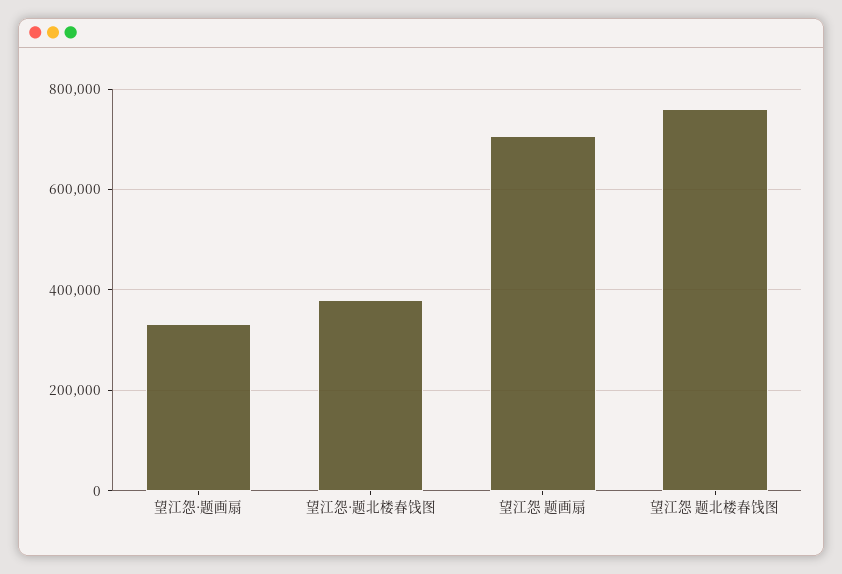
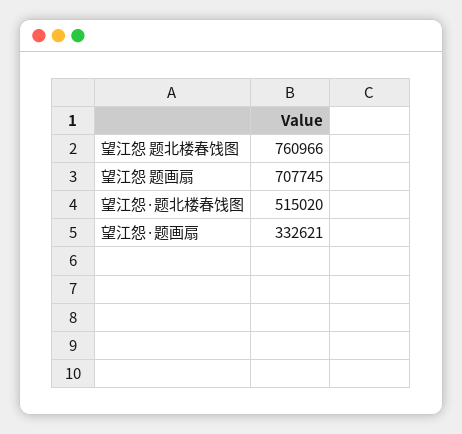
  {
    "望江怨·题画扇": 332621,
-   "望江怨·题北楼春饯图": 380000,
+   "望江怨·题北楼春饯图": 515020,
    "望江怨 题画扇": 707745,
    "望江怨 题北楼春饯图": 760966
  }

